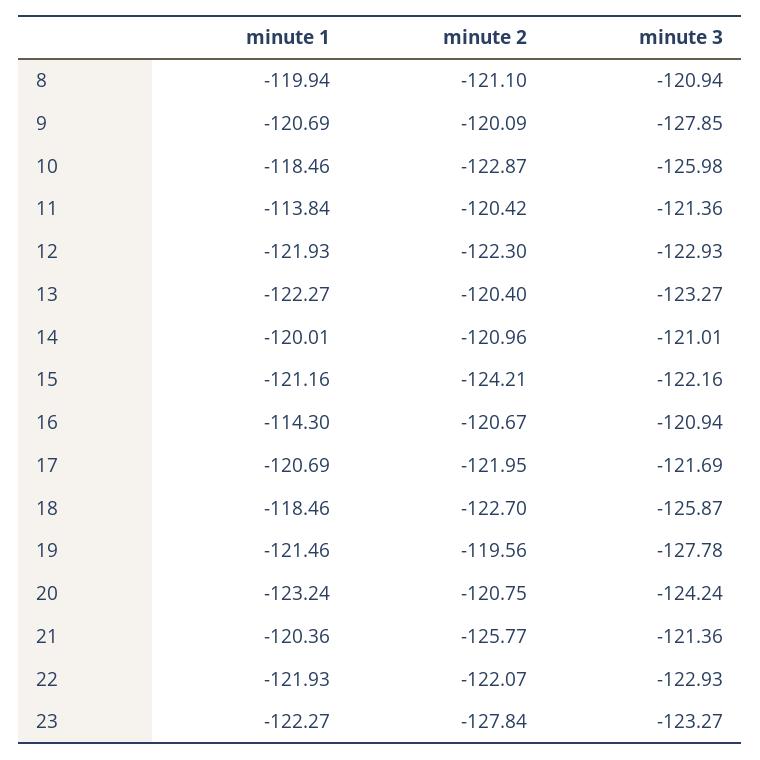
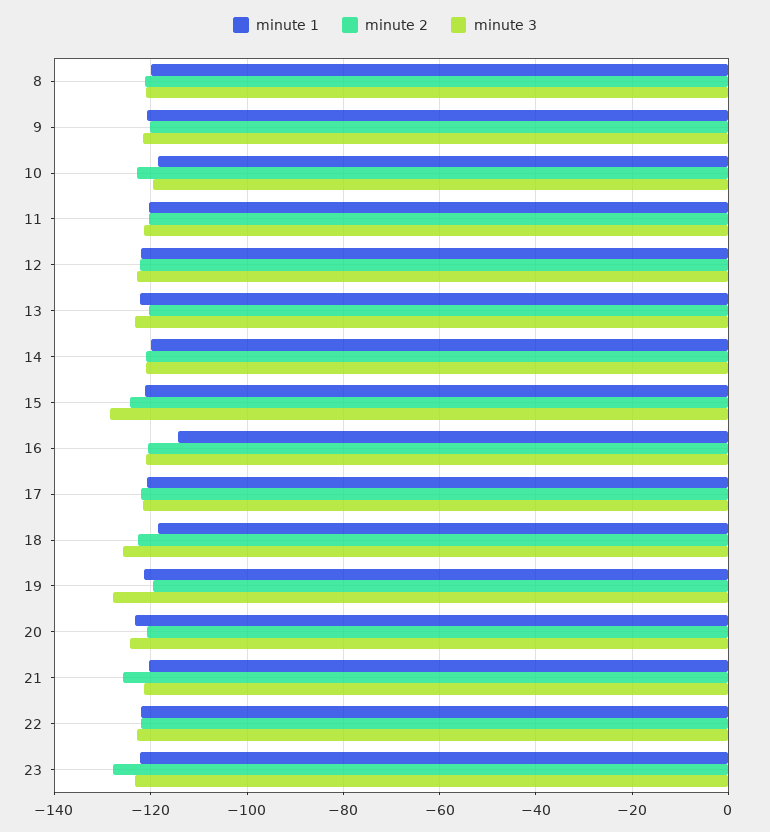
  {
    "minute 1": {
      "8": -119.94,
      "9": -120.69,
      "10": -118.46,
-     "11": -113.84,
+     "11": -120,
      "12": -121.93,
      "13": -122.27,
      "14": -120.01,
      "15": -121.16,
      "16": -114.3,
      "17": -120.69,
      "18": -118.46,
      "19": -121.46,
      "20": -123.24,
      "21": -120.36,
      "22": -121.93,
      "23": -122.27
    },
    "minute 2": {
      "8": -121.1,
      "9": -120.09,
      "10": -122.87,
      "11": -120.42,
      "12": -122.3,
      "13": -120.4,
      "14": -120.96,
      "15": -124.21,
      "16": -120.67,
      "17": -121.95,
      "18": -122.7,
      "19": -119.56,
      "20": -120.75,
      "21": -125.77,
      "22": -122.07,
      "23": -127.84
    },
    "minute 3": {
      "8": -120.94,
-     "9": -127.85,
+     "9": -122,
-     "10": -125.98,
+     "10": -120,
      "11": -121.36,
      "12": -122.93,
      "13": -123.27,
      "14": -121.01,
-     "15": -122.16,
+     "15": -128,
      "16": -120.94,
      "17": -121.69,
      "18": -125.87,
      "19": -127.78,
      "20": -124.24,
      "21": -121.36,
      "22": -122.93,
      "23": -123.27
    }
  }

